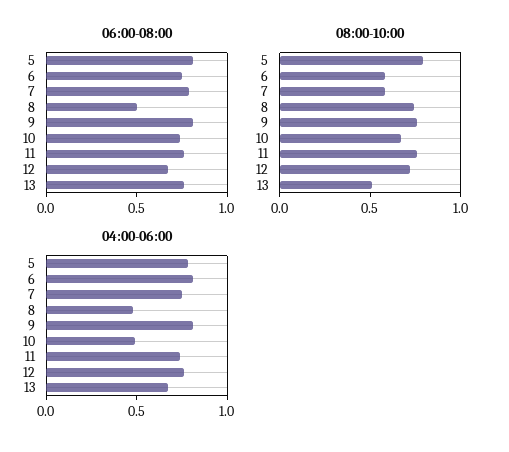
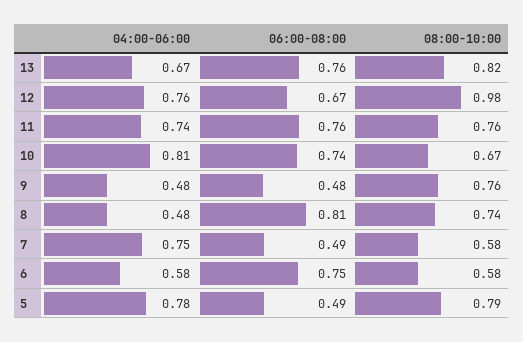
  {
    "06:00-08:00": {
-     "5": 0.8,
+     "5": 0.49,
      "6": 0.75,
-     "7": 0.8,
+     "7": 0.49,
-     "8": 0.5,
+     "8": 0.81,
-     "9": 0.8,
+     "9": 0.48,
      "10": 0.74,
      "11": 0.76,
      "12": 0.67,
      "13": 0.76
    },
    "08:00-10:00": {
      "5": 0.79,
      "6": 0.58,
      "7": 0.58,
      "8": 0.74,
      "9": 0.76,
      "10": 0.67,
      "11": 0.76,
-     "12": 0.7,
+     "12": 0.98,
-     "13": 0.5
+     "13": 0.82
    },
    "04:00-06:00": {
      "5": 0.78,
-     "6": 0.8,
+     "6": 0.58,
      "7": 0.75,
      "8": 0.48,
-     "9": 0.8,
+     "9": 0.48,
-     "10": 0.5,
+     "10": 0.81,
      "11": 0.74,
      "12": 0.76,
      "13": 0.67
    }
  }

